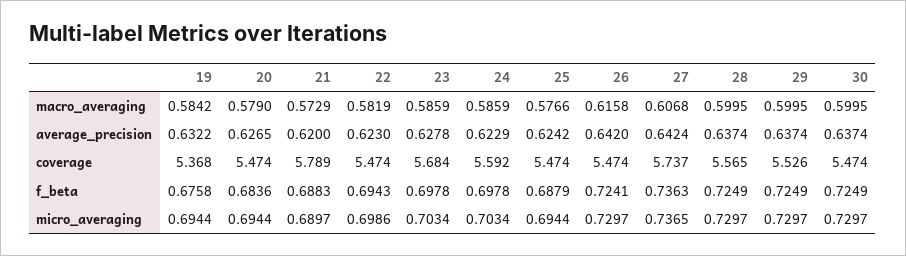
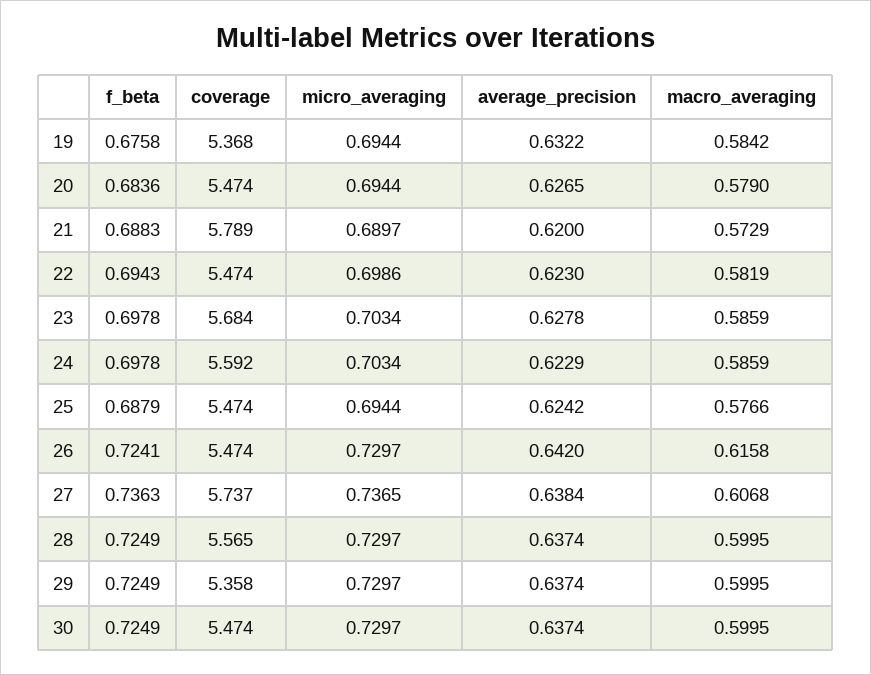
  {
    "19": {
      "macro_averaging": 0.5842,
      "average_precision": 0.6322,
      "coverage": 5.368,
      "f_beta": 0.6758,
      "micro_averaging": 0.6944
    },
    "20": {
      "macro_averaging": 0.579,
      "average_precision": 0.6265,
      "coverage": 5.474,
      "f_beta": 0.6836,
      "micro_averaging": 0.6944
    },
    "21": {
      "macro_averaging": 0.5729,
      "average_precision": 0.62,
      "coverage": 5.789,
      "f_beta": 0.6883,
      "micro_averaging": 0.6897
    },
    "22": {
      "macro_averaging": 0.5819,
      "average_precision": 0.623,
      "coverage": 5.474,
      "f_beta": 0.6943,
      "micro_averaging": 0.6986
    },
    "23": {
      "macro_averaging": 0.5859,
      "average_precision": 0.6278,
      "coverage": 5.684,
      "f_beta": 0.6978,
      "micro_averaging": 0.7034
    },
    "24": {
      "macro_averaging": 0.5859,
      "average_precision": 0.6229,
      "coverage": 5.592,
      "f_beta": 0.6978,
      "micro_averaging": 0.7034
    },
    "25": {
      "macro_averaging": 0.5766,
      "average_precision": 0.6242,
      "coverage": 5.474,
      "f_beta": 0.6879,
      "micro_averaging": 0.6944
    },
    "26": {
      "macro_averaging": 0.6158,
      "average_precision": 0.642,
      "coverage": 5.474,
      "f_beta": 0.7241,
      "micro_averaging": 0.7297
    },
    "27": {
      "macro_averaging": 0.6068,
-     "average_precision": 0.6424,
+     "average_precision": 0.6384,
      "coverage": 5.737,
      "f_beta": 0.7363,
      "micro_averaging": 0.7365
    },
    "28": {
      "macro_averaging": 0.5995,
      "average_precision": 0.6374,
      "coverage": 5.565,
      "f_beta": 0.7249,
      "micro_averaging": 0.7297
    },
    "29": {
      "macro_averaging": 0.5995,
      "average_precision": 0.6374,
-     "coverage": 5.526,
+     "coverage": 5.358,
      "f_beta": 0.7249,
      "micro_averaging": 0.7297
    },
    "30": {
      "macro_averaging": 0.5995,
      "average_precision": 0.6374,
      "coverage": 5.474,
      "f_beta": 0.7249,
      "micro_averaging": 0.7297
    }
  }

